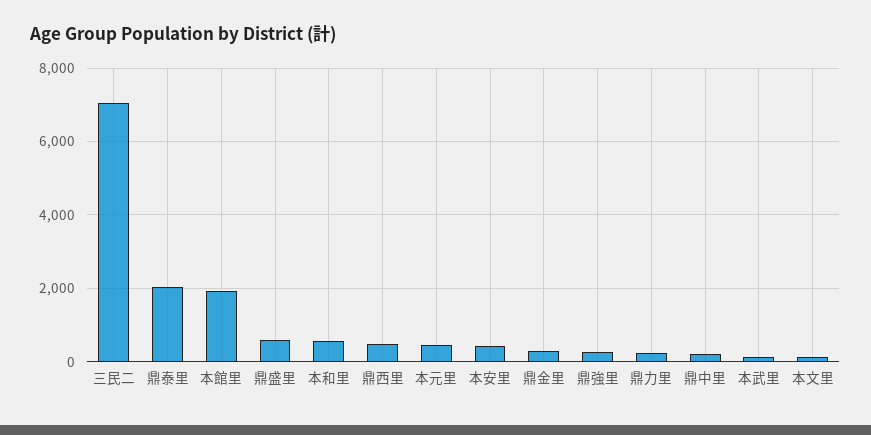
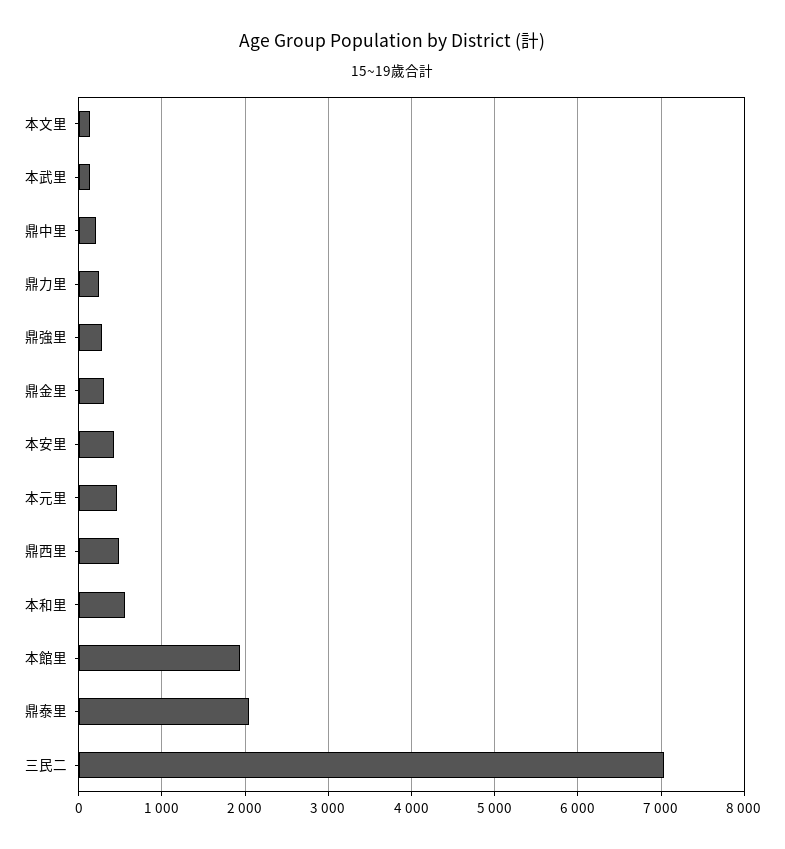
  {
    "三民二": 7000,
    "鼎泰里": 2000,
    "本館里": 1900,
-   "鼎盛里": 600,
    "本和里": 600,
    "鼎西里": 500,
    "本元里": 500,
    "本安里": 400,
    "鼎金里": 300,
    "鼎強里": 300,
    "鼎力里": 200,
    "鼎中里": 200,
    "本武里": 100,
    "本文里": 100
  }

